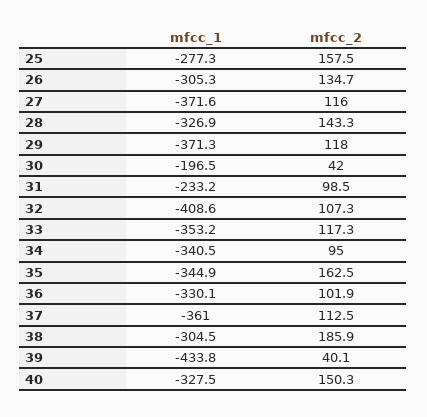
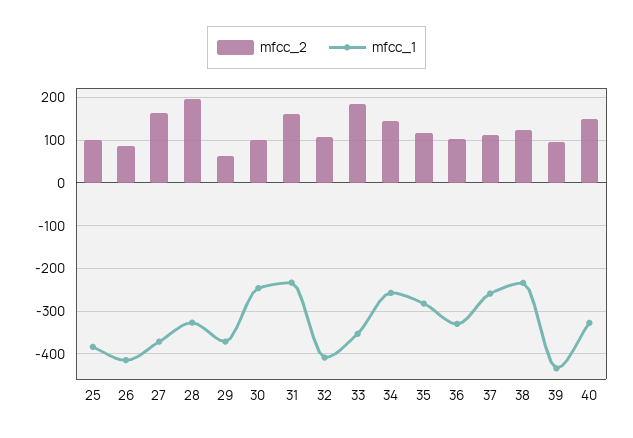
  {
    "mfcc_1": {
-     "25": -277.3,
+     "25": -380,
-     "26": -305.3,
+     "26": -420,
      "27": -371.6,
      "28": -326.9,
      "29": -371.3,
-     "30": -196.5,
+     "30": -240,
      "31": -233.2,
      "32": -408.6,
      "33": -353.2,
-     "34": -340.5,
+     "34": -260,
-     "35": -344.9,
+     "35": -280,
      "36": -330.1,
-     "37": -361,
+     "37": -260,
-     "38": -304.5,
+     "38": -240,
      "39": -433.8,
      "40": -327.5
    },
    "mfcc_2": {
-     "25": 157.5,
+     "25": 100,
-     "26": 134.7,
+     "26": 80,
-     "27": 116,
+     "27": 160,
-     "28": 143.3,
+     "28": 200,
-     "29": 118,
+     "29": 60,
-     "30": 42,
+     "30": 100,
-     "31": 98.5,
+     "31": 160,
      "32": 107.3,
-     "33": 117.3,
+     "33": 180,
-     "34": 95,
+     "34": 140,
-     "35": 162.5,
+     "35": 120,
      "36": 101.9,
      "37": 112.5,
-     "38": 185.9,
+     "38": 120,
-     "39": 40.1,
+     "39": 100,
      "40": 150.3
    }
  }

